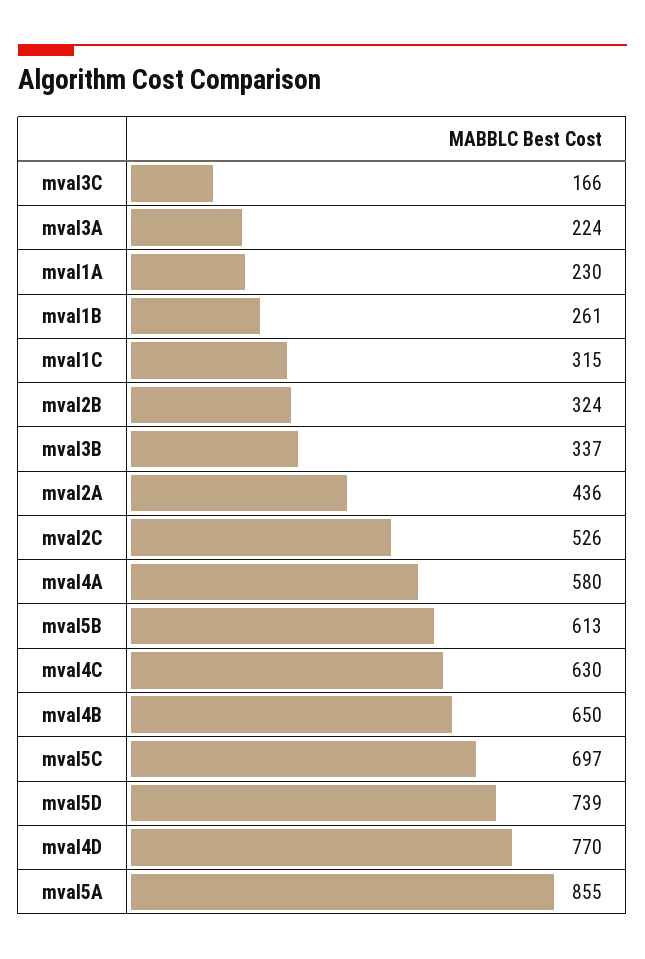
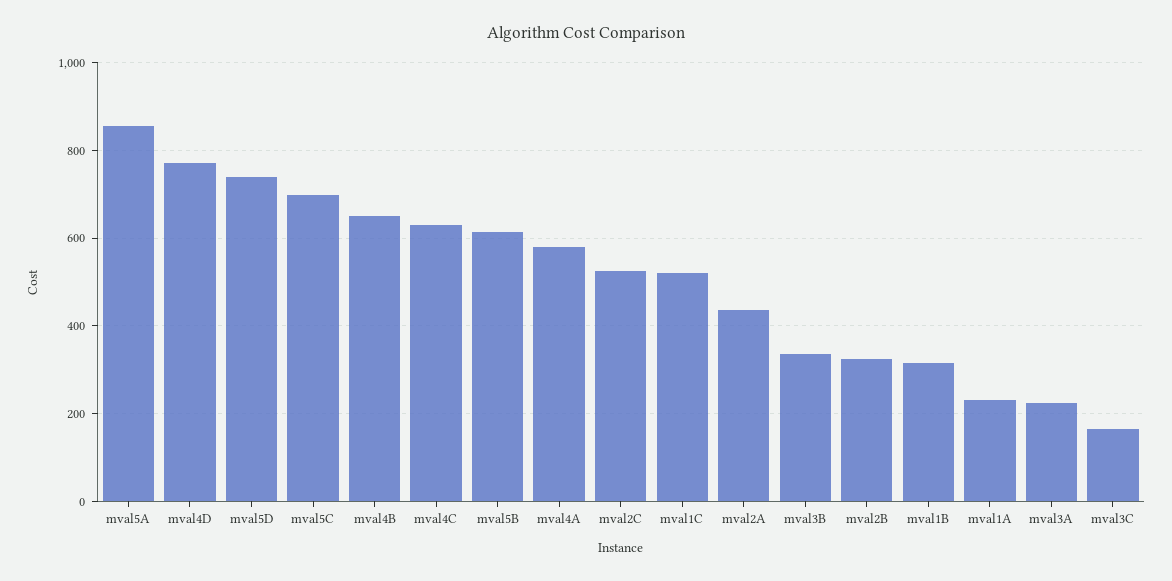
  {
    "mval3C": 166,
    "mval3A": 224,
    "mval1A": 230,
-   "mval1B": 261,
+   "mval1B": 320,
-   "mval1C": 315,
+   "mval1C": 520,
    "mval2B": 324,
    "mval3B": 337,
    "mval2A": 436,
    "mval2C": 526,
    "mval4A": 580,
    "mval5B": 613,
    "mval4C": 630,
    "mval4B": 650,
    "mval5C": 697,
    "mval5D": 739,
    "mval4D": 770,
    "mval5A": 855
  }

